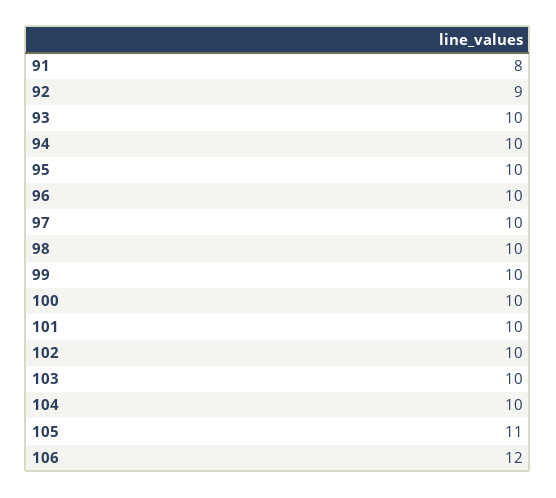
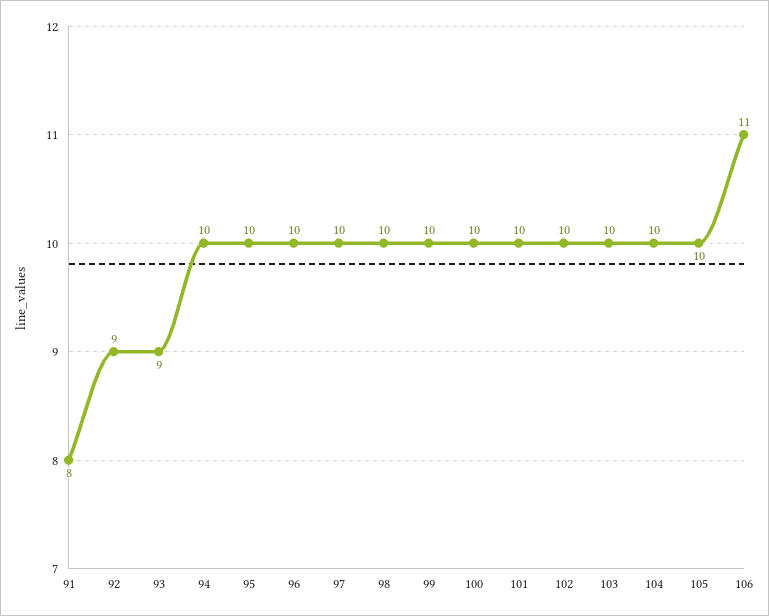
  {
    "91": 8,
    "92": 9,
-   "93": 10,
+   "93": 9,
    "94": 10,
    "95": 10,
    "96": 10,
    "97": 10,
    "98": 10,
    "99": 10,
    "100": 10,
    "101": 10,
    "102": 10,
    "103": 10,
    "104": 10,
-   "105": 11,
+   "105": 10,
-   "106": 12
+   "106": 11
  }

